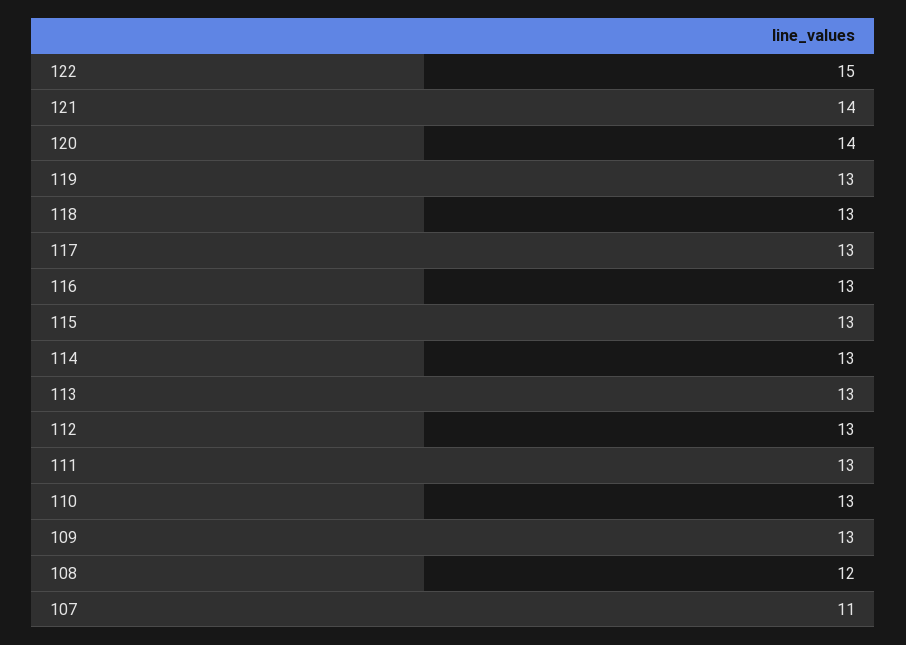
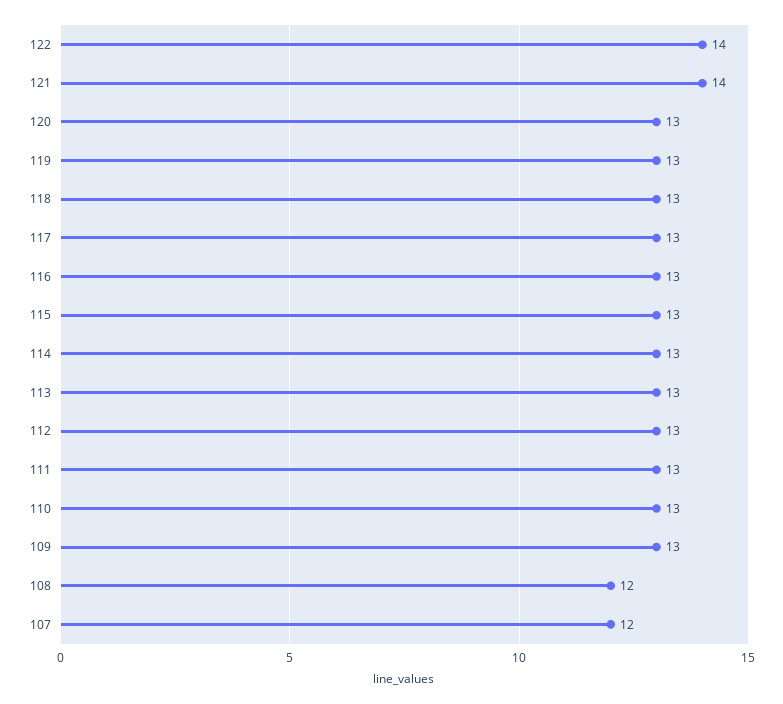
  {
-   "122": 15,
+   "122": 14,
    "121": 14,
-   "120": 14,
+   "120": 13,
    "119": 13,
    "118": 13,
    "117": 13,
    "116": 13,
    "115": 13,
    "114": 13,
    "113": 13,
    "112": 13,
    "111": 13,
    "110": 13,
    "109": 13,
    "108": 12,
-   "107": 11
+   "107": 12
  }

